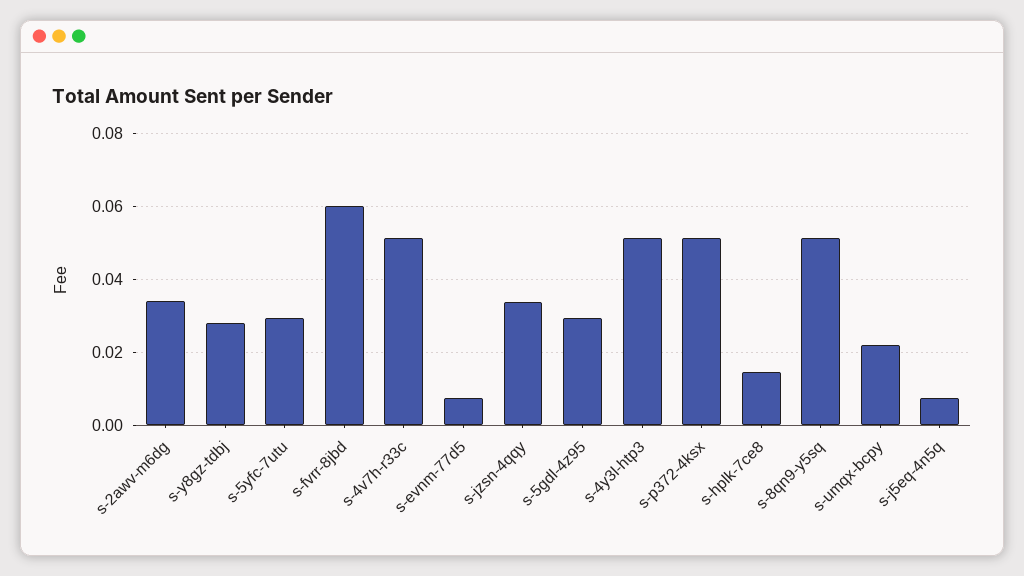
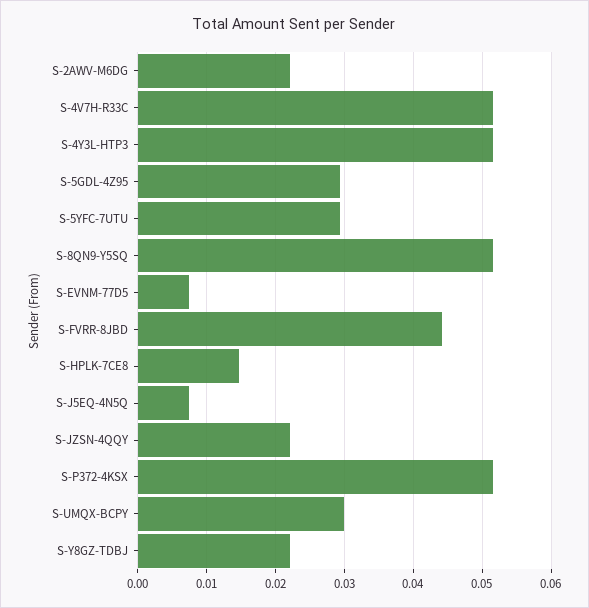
  {
-   "s-2awv-m6dg": 0.034,
+   "s-2awv-m6dg": 0.022,
-   "s-y8gz-tdbj": 0.028,
+   "s-y8gz-tdbj": 0.022,
    "s-5yfc-7utu": 0.029,
-   "s-fvrr-8jbd": 0.06,
+   "s-fvrr-8jbd": 0.044,
    "s-4v7h-r33c": 0.052,
    "s-evnm-77d5": 0.007,
-   "s-jzsn-4qqy": 0.034,
+   "s-jzsn-4qqy": 0.022,
    "s-5gdl-4z95": 0.029,
    "s-4y3l-htp3": 0.052,
    "s-p372-4ksx": 0.052,
    "s-hplk-7ce8": 0.015,
    "s-8qn9-y5sq": 0.052,
-   "s-umqx-bcpy": 0.022,
+   "s-umqx-bcpy": 0.03,
    "s-j5eq-4n5q": 0.007
  }

